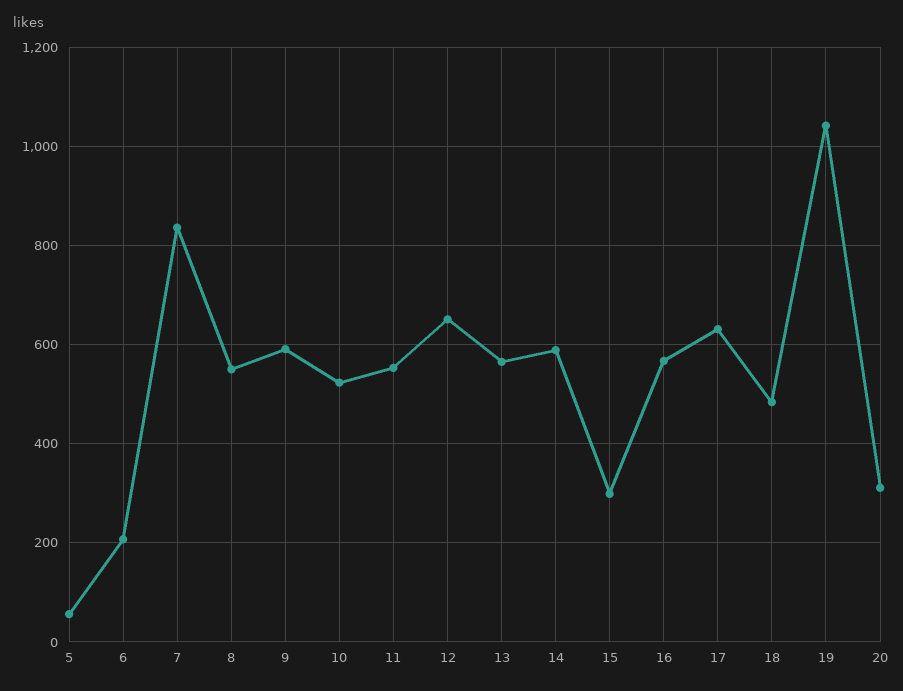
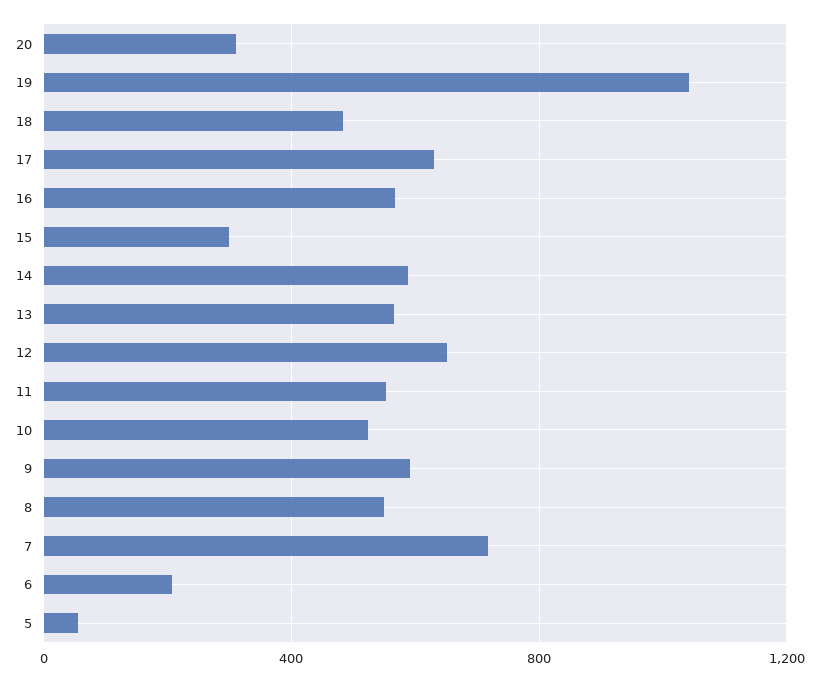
  {
    "5": 60,
    "6": 200,
-   "7": 840,
+   "7": 700,
    "8": 560,
    "9": 600,
    "10": 520,
    "11": 560,
    "12": 660,
    "13": 560,
    "14": 580,
    "15": 300,
    "16": 560,
    "17": 640,
    "18": 480,
    "19": 1040,
    "20": 320
  }

